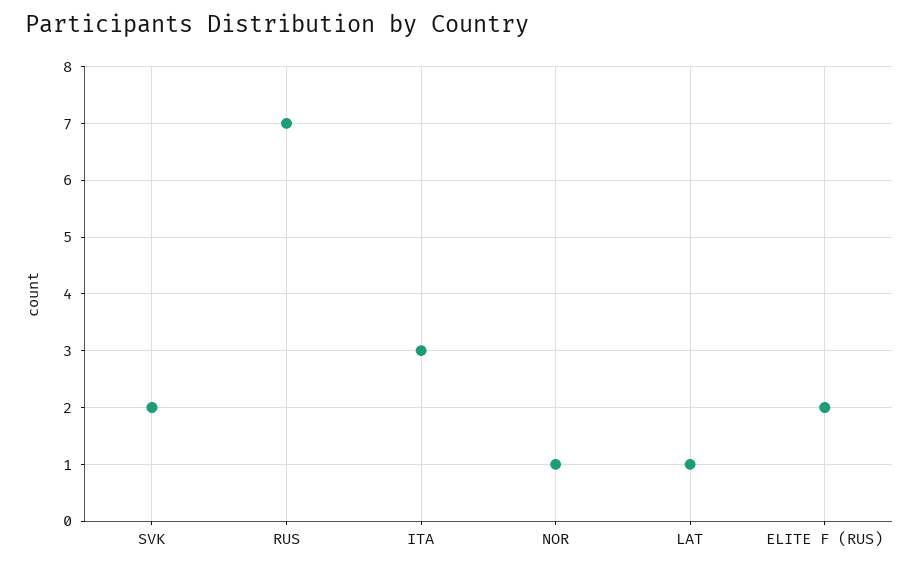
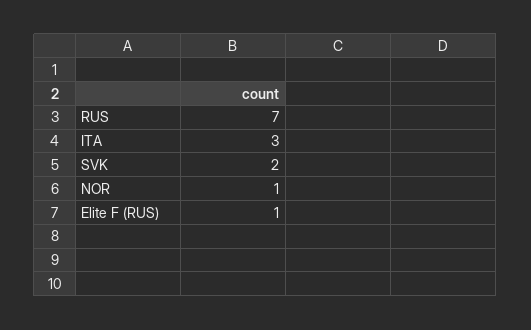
  {
    "SVK": 2,
    "RUS": 7,
    "ITA": 3,
    "NOR": 1,
-   "LAT": 1,
-   "ELITE F (RUS)": 2
+   "ELITE F (RUS)": 1
  }

